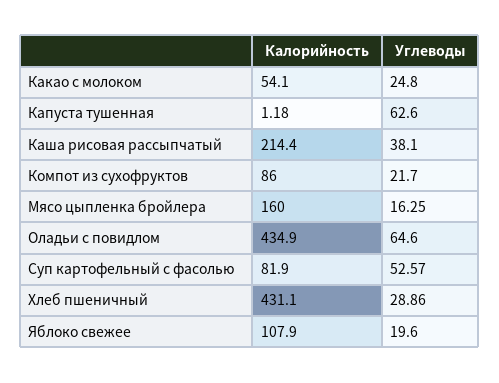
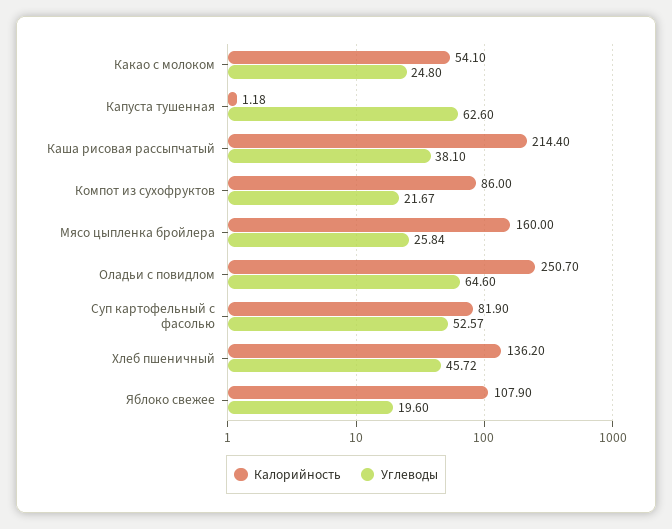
  {
    "Калорийность": {
      "Какао с молоком": 54.1,
      "Капуста тушенная": 1.18,
      "Каша рисовая рассыпчатый": 214.4,
      "Компот из сухофруктов": 86,
      "Мясо цыпленка бройлера": 160,
-     "Оладьи с повидлом": 434.9,
+     "Оладьи с повидлом": 250.7,
      "Суп картофельный с фасолью": 81.9,
-     "Хлеб пшеничный": 431.1,
+     "Хлеб пшеничный": 136.2,
      "Яблоко свежее": 107.9
    },
    "Углеводы": {
      "Какао с молоком": 24.8,
      "Капуста тушенная": 62.6,
      "Каша рисовая рассыпчатый": 38.1,
-     "Компот из сухофруктов": 21.7,
+     "Компот из сухофруктов": 21.67,
-     "Мясо цыпленка бройлера": 16.25,
+     "Мясо цыпленка бройлера": 25.84,
      "Оладьи с повидлом": 64.6,
      "Суп картофельный с фасолью": 52.57,
-     "Хлеб пшеничный": 28.86,
+     "Хлеб пшеничный": 45.72,
      "Яблоко свежее": 19.6
    }
  }

